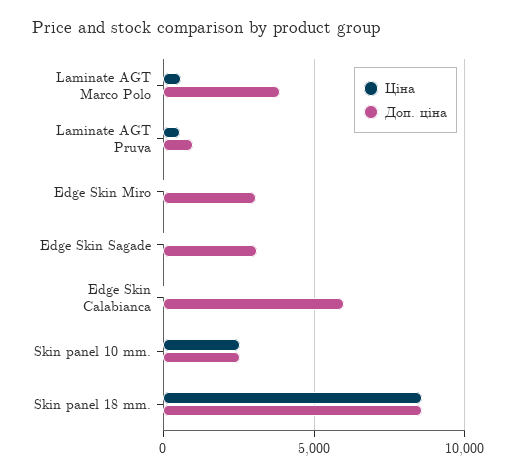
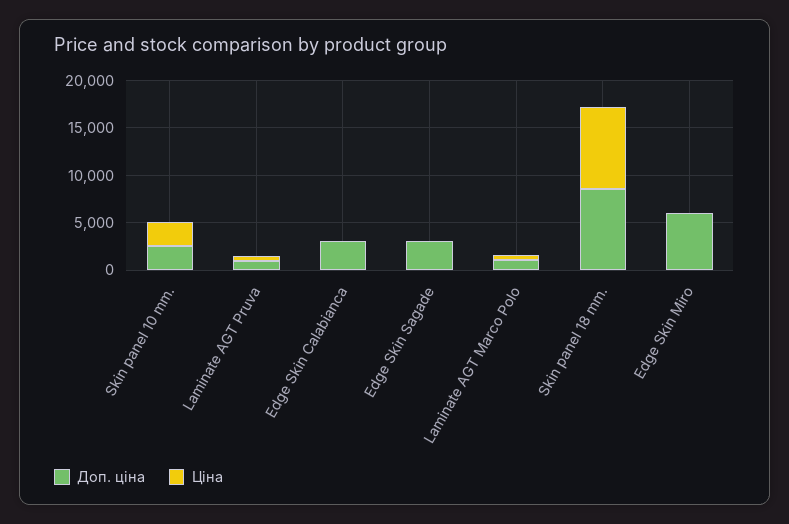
  {
    "Ціна": {
      "Laminate AGT Marco Polo": 500,
      "Laminate AGT Pruva": 500,
      "Edge Skin Miro": 0,
      "Edge Skin Sagade": 0,
      "Edge Skin Calabianca": 0,
      "Skin panel 10 mm.": 2500,
      "Skin panel 18 mm.": 8500
    },
    "Доп. ціна": {
-     "Laminate AGT Marco Polo": 4000,
+     "Laminate AGT Marco Polo": 1000,
      "Laminate AGT Pruva": 1000,
-     "Edge Skin Miro": 3000,
+     "Edge Skin Miro": 6000,
      "Edge Skin Sagade": 3000,
-     "Edge Skin Calabianca": 6000,
+     "Edge Skin Calabianca": 3000,
      "Skin panel 10 mm.": 2500,
      "Skin panel 18 mm.": 8500
    }
  }

